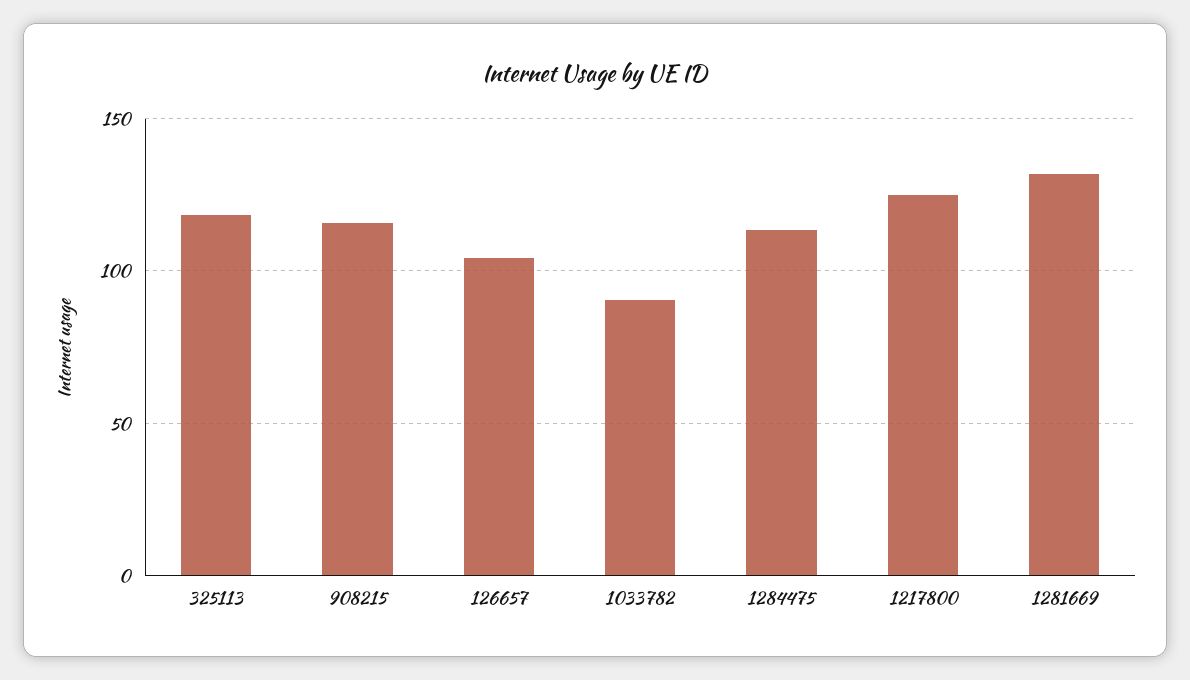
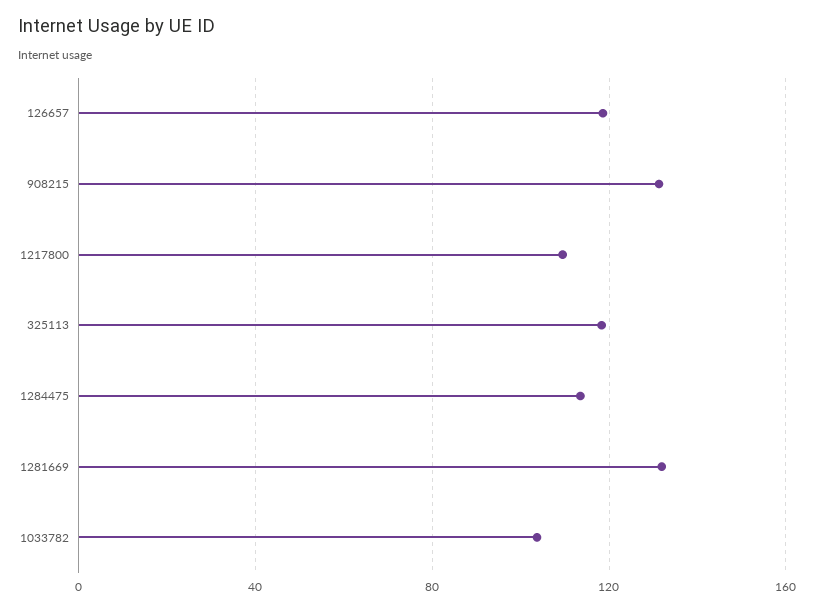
  {
    "325113": 120,
-   "908215": 115,
+   "908215": 130,
-   "126657": 105,
+   "126657": 120,
-   "1033782": 90,
+   "1033782": 105,
    "1284475": 115,
-   "1217800": 125,
+   "1217800": 110,
    "1281669": 130
  }

